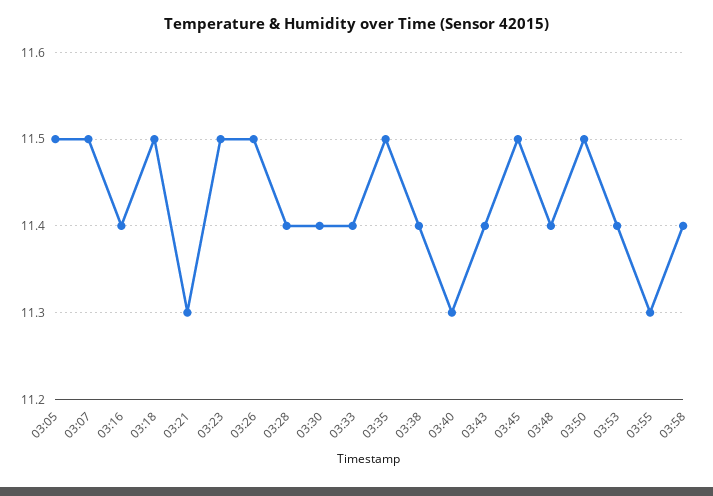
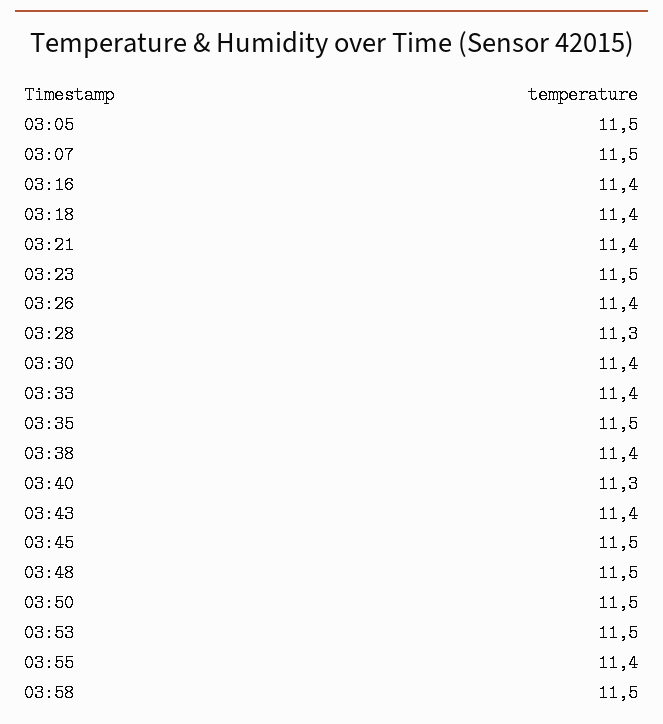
  {
    "03:05": 11.5,
    "03:07": 11.5,
    "03:16": 11.4,
-   "03:18": 11.5,
+   "03:18": 11.4,
-   "03:21": 11.3,
+   "03:21": 11.4,
    "03:23": 11.5,
-   "03:26": 11.5,
+   "03:26": 11.4,
-   "03:28": 11.4,
+   "03:28": 11.3,
    "03:30": 11.4,
    "03:33": 11.4,
    "03:35": 11.5,
    "03:38": 11.4,
    "03:40": 11.3,
    "03:43": 11.4,
    "03:45": 11.5,
-   "03:48": 11.4,
+   "03:48": 11.5,
    "03:50": 11.5,
-   "03:53": 11.4,
+   "03:53": 11.5,
-   "03:55": 11.3,
+   "03:55": 11.4,
-   "03:58": 11.4
+   "03:58": 11.5
  }

